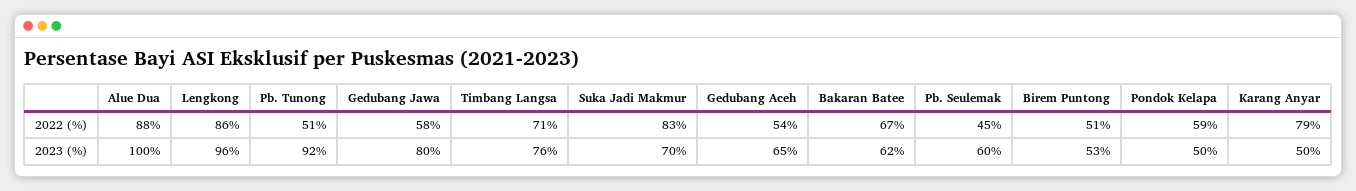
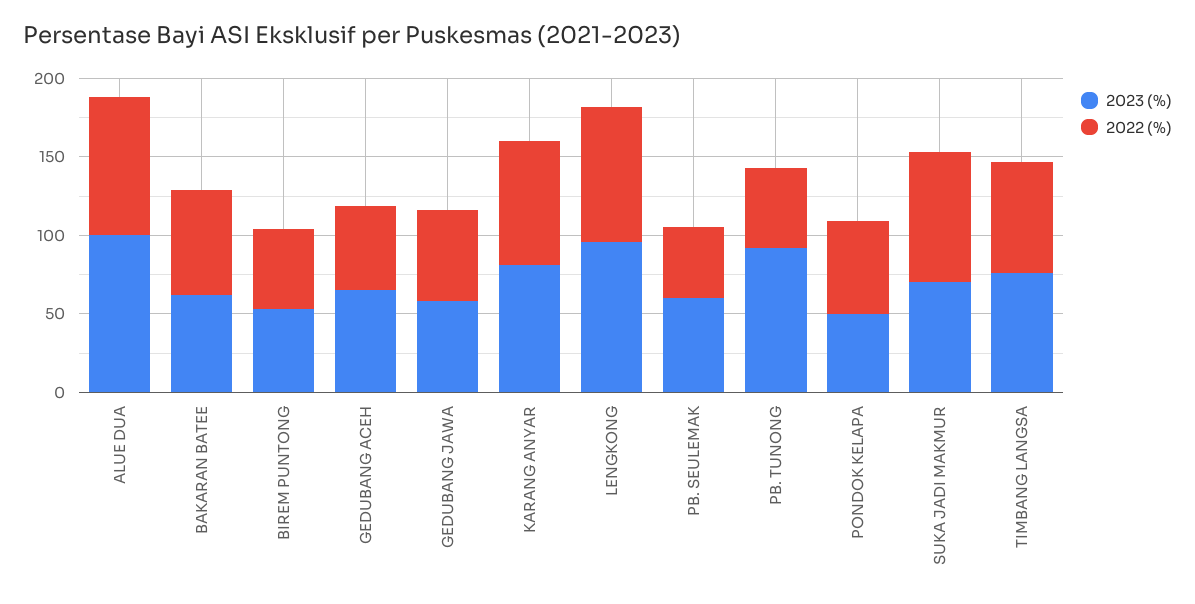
  {
    "2022 (%)": {
      "Alue Dua": 88,
      "Lengkong": 86,
      "Pb. Tunong": 51,
      "Gedubang Jawa": 58,
      "Timbang Langsa": 71,
      "Suka Jadi Makmur": 83,
      "Gedubang Aceh": 54,
      "Bakaran Batee": 67,
      "Pb. Seulemak": 45,
      "Birem Puntong": 51,
      "Pondok Kelapa": 59,
      "Karang Anyar": 79
    },
    "2023 (%)": {
      "Alue Dua": 100,
      "Lengkong": 96,
      "Pb. Tunong": 92,
-     "Gedubang Jawa": 80,
+     "Gedubang Jawa": 60,
      "Timbang Langsa": 76,
      "Suka Jadi Makmur": 70,
      "Gedubang Aceh": 65,
      "Bakaran Batee": 62,
      "Pb. Seulemak": 60,
      "Birem Puntong": 53,
      "Pondok Kelapa": 50,
-     "Karang Anyar": 50
+     "Karang Anyar": 80
    }
  }

